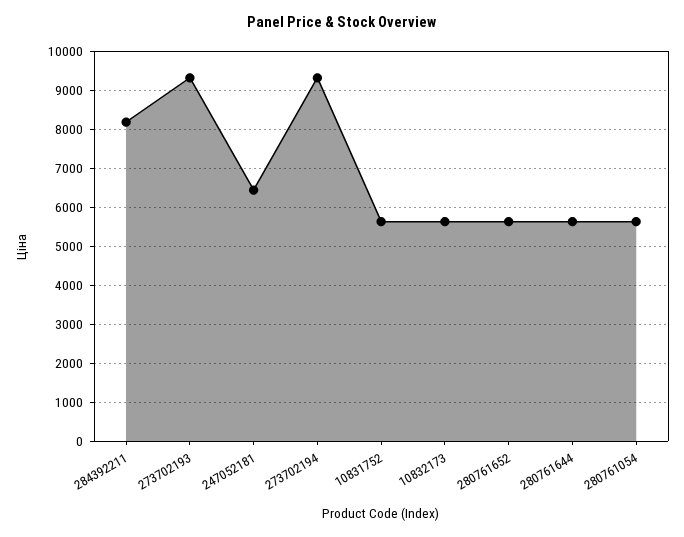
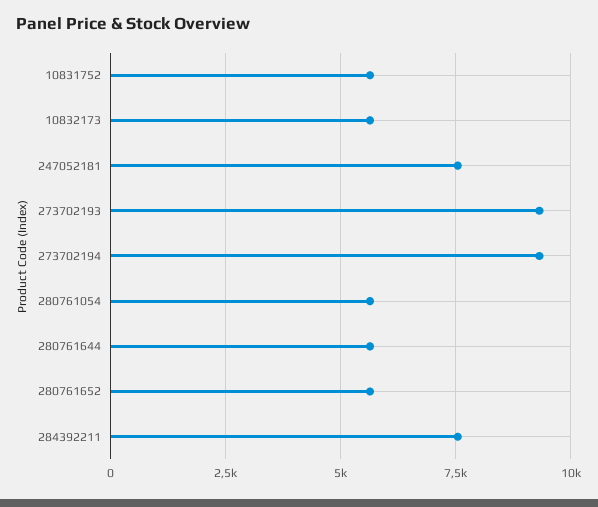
  {
-   "284392211": 8200,
+   "284392211": 7500,
    "273702193": 9400,
-   "247052181": 6400,
+   "247052181": 7500,
    "273702194": 9400,
    "10831752": 5600,
    "10832173": 5600,
    "280761652": 5600,
    "280761644": 5600,
    "280761054": 5600
  }

